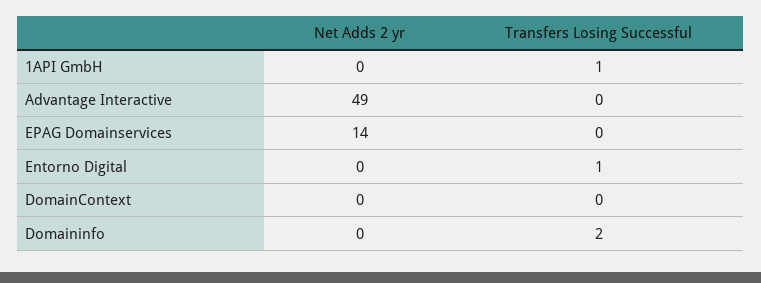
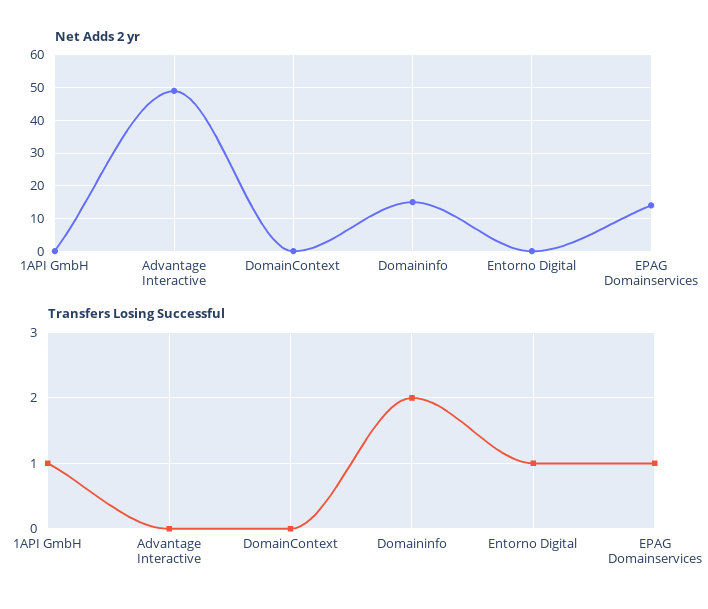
  {
    "Net Adds 2 yr": {
      "1API GmbH": 0,
      "Advantage Interactive": 49,
      "EPAG Domainservices": 14,
      "Entorno Digital": 0,
      "DomainContext": 0,
-     "Domaininfo": 0
+     "Domaininfo": 15
    },
    "Transfers Losing Successful": {
      "1API GmbH": 1,
      "Advantage Interactive": 0,
-     "EPAG Domainservices": 0,
+     "EPAG Domainservices": 1,
      "Entorno Digital": 1,
      "DomainContext": 0,
      "Domaininfo": 2
    }
  }

